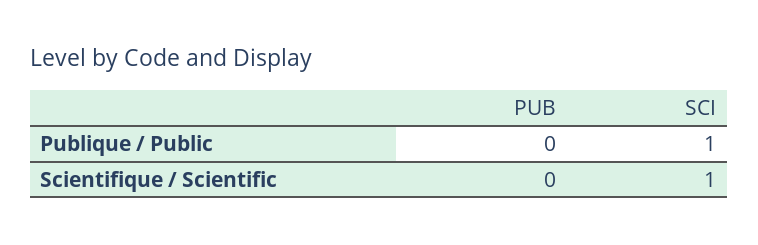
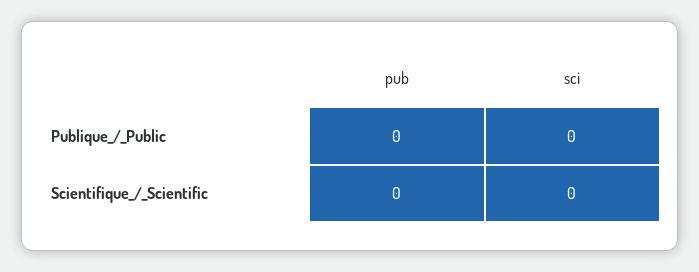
  {
    "PUB": {
      "Publique / Public": 0,
      "Scientifique / Scientific": 0
    },
    "SCI": {
-     "Publique / Public": 1,
+     "Publique / Public": 0,
-     "Scientifique / Scientific": 1
+     "Scientifique / Scientific": 0
    }
  }

